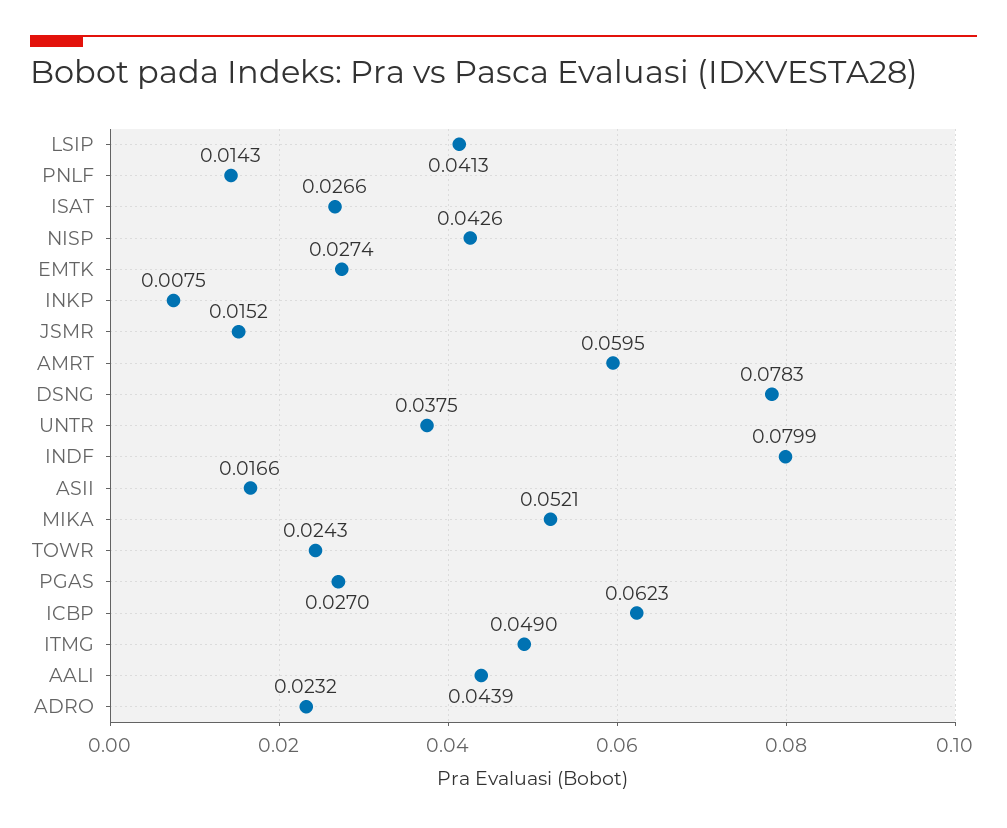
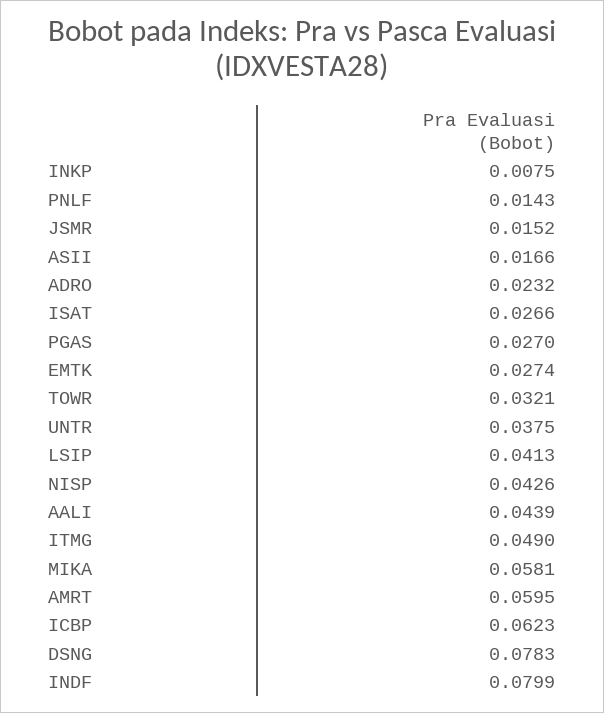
  {
    "LSIP": 0.0413,
    "PNLF": 0.0143,
    "ISAT": 0.0266,
    "NISP": 0.0426,
    "EMTK": 0.0274,
    "INKP": 0.0075,
    "JSMR": 0.0152,
    "AMRT": 0.0595,
    "DSNG": 0.0783,
    "UNTR": 0.0375,
    "INDF": 0.0799,
    "ASII": 0.0166,
-   "MIKA": 0.0521,
+   "MIKA": 0.0581,
-   "TOWR": 0.0243,
+   "TOWR": 0.0321,
    "PGAS": 0.027,
    "ICBP": 0.0623,
    "ITMG": 0.049,
    "AALI": 0.0439,
    "ADRO": 0.0232
  }

